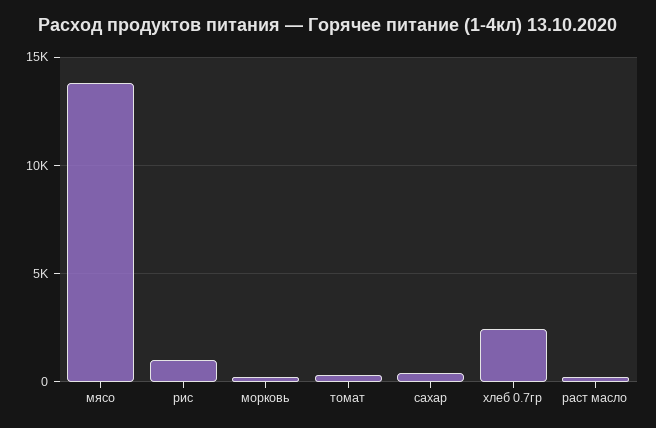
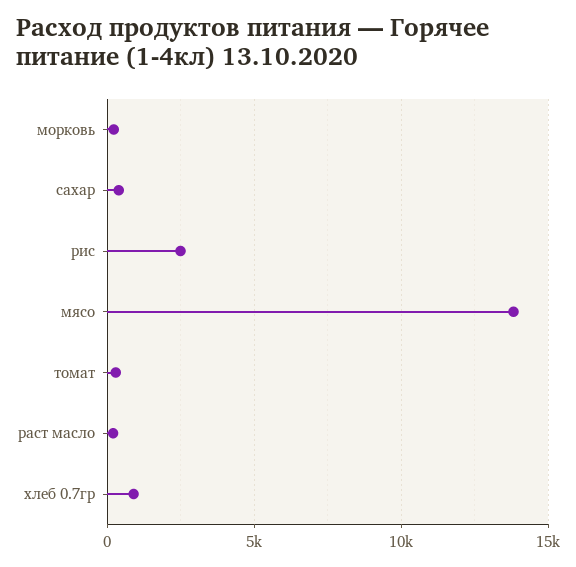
  {
    "мясо": 14000,
-   "рис": 1000,
+   "рис": 2500,
    "морковь": 0,
    "томат": 500,
    "сахар": 500,
-   "хлеб 0.7гр": 2500,
+   "хлеб 0.7гр": 1000,
    "раст масло": 0
  }

